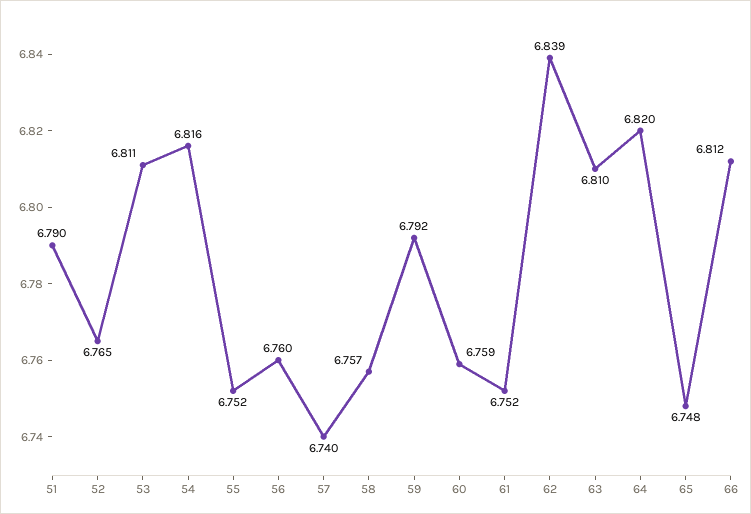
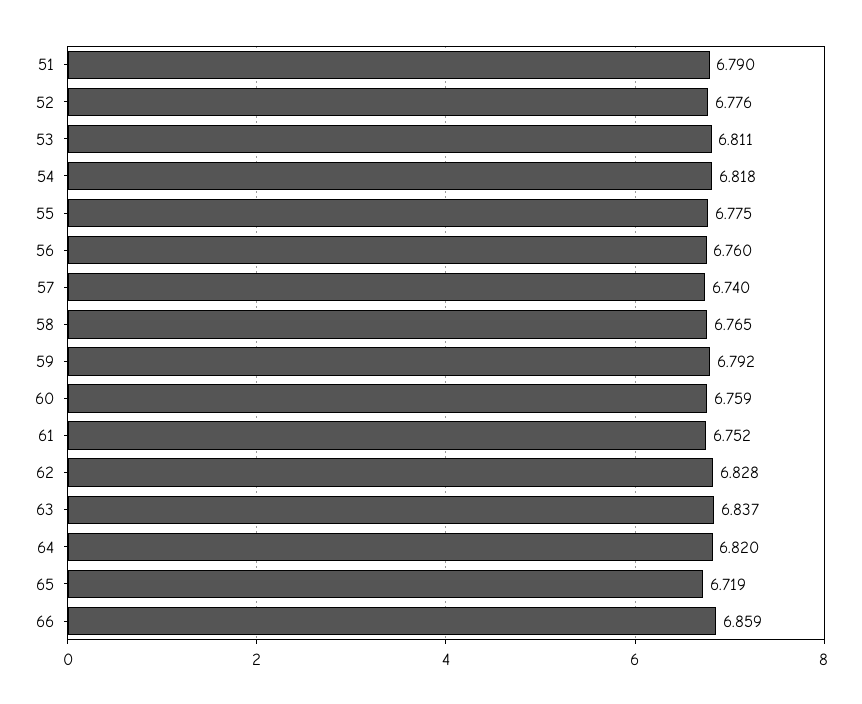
  {
    "51": 6.79,
-   "52": 6.765,
+   "52": 6.776,
    "53": 6.811,
-   "54": 6.816,
+   "54": 6.818,
-   "55": 6.752,
+   "55": 6.775,
    "56": 6.76,
    "57": 6.74,
-   "58": 6.757,
+   "58": 6.765,
    "59": 6.792,
    "60": 6.759,
    "61": 6.752,
-   "62": 6.839,
+   "62": 6.828,
-   "63": 6.81,
+   "63": 6.837,
    "64": 6.82,
-   "65": 6.748,
+   "65": 6.719,
-   "66": 6.812
+   "66": 6.859
  }

